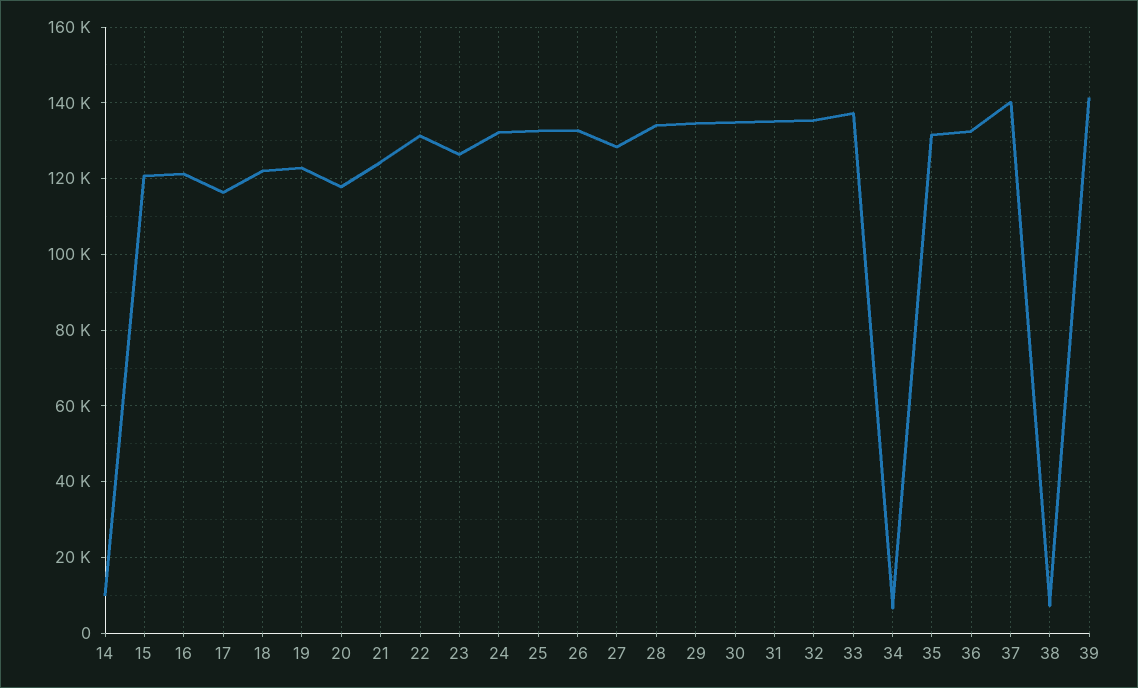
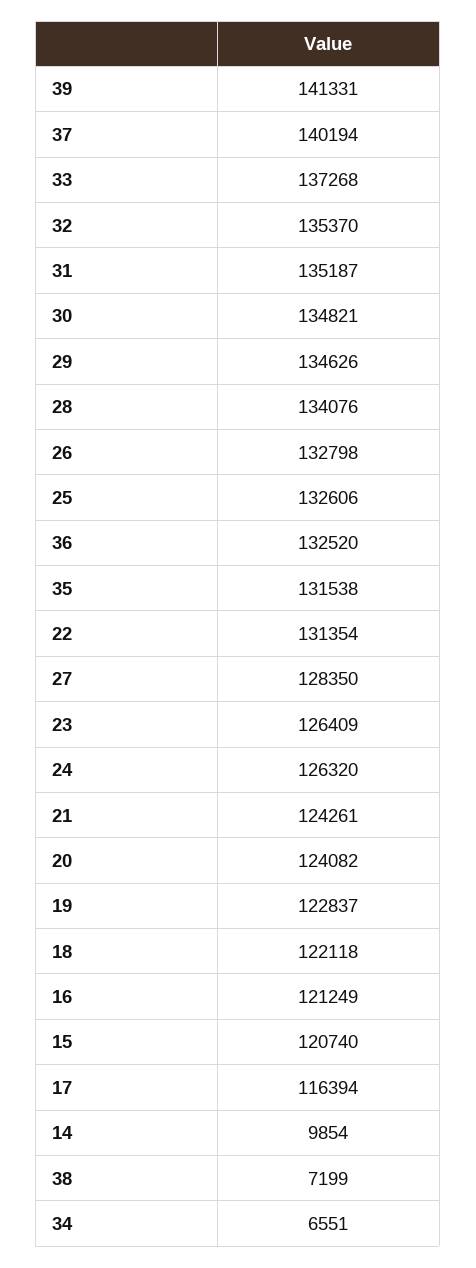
  {
    "14": 9854,
    "15": 120740,
    "16": 121249,
    "17": 116394,
    "18": 122118,
    "19": 122837,
-   "20": 118000,
+   "20": 124082,
    "21": 124261,
    "22": 131354,
    "23": 126409,
-   "24": 132000,
+   "24": 126320,
    "25": 132606,
    "26": 132798,
    "27": 128350,
    "28": 134076,
    "29": 134626,
    "30": 134821,
    "31": 135187,
    "32": 135370,
    "33": 137268,
    "34": 6551,
    "35": 131538,
    "36": 132520,
    "37": 140194,
    "38": 7199,
    "39": 141331
  }

